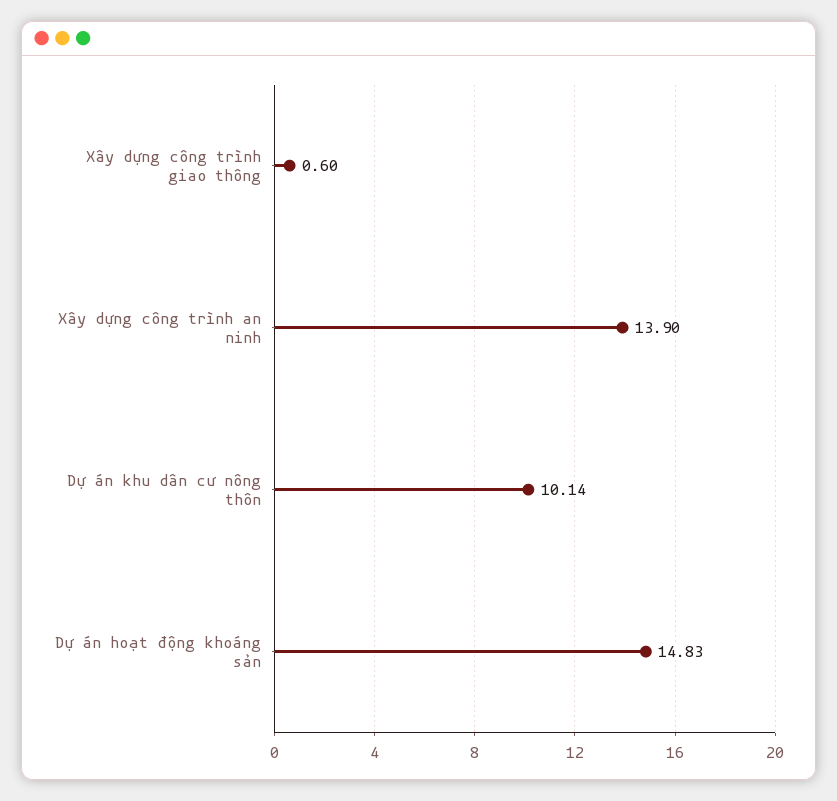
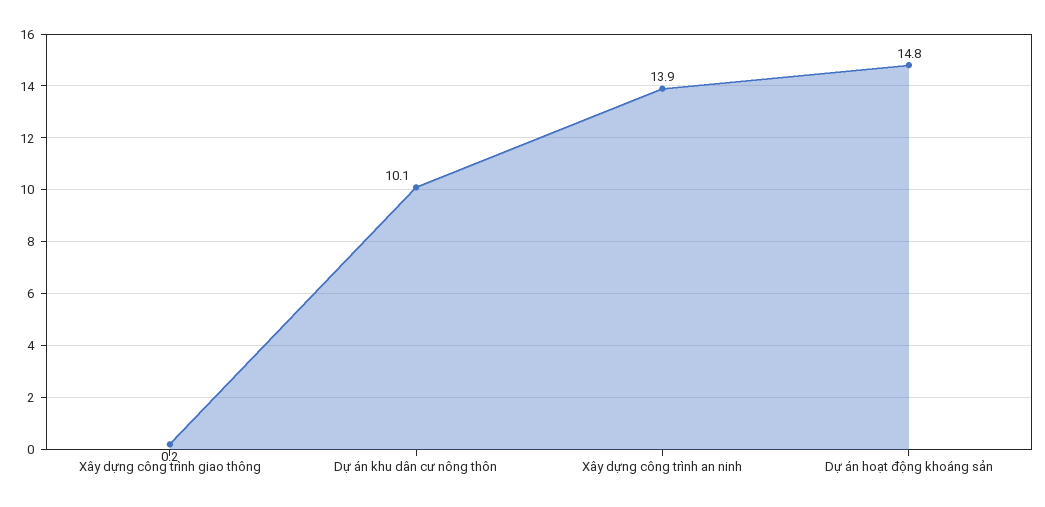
  {
-   "Xây dựng công trình giao thông": 0.6,
+   "Xây dựng công trình giao thông": 0.2,
    "Xây dựng công trình an ninh": 13.9,
    "Dự án khu dân cư nông thôn": 10.14,
    "Dự án hoạt động khoáng sản": 14.83
  }

